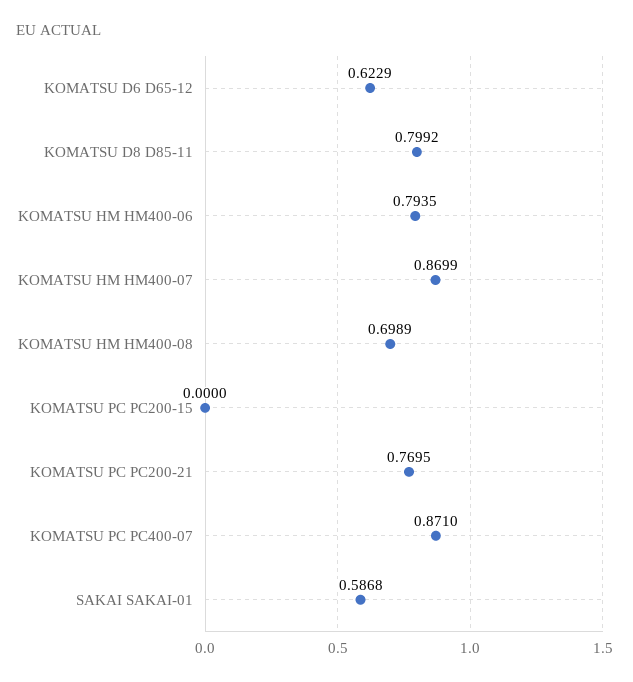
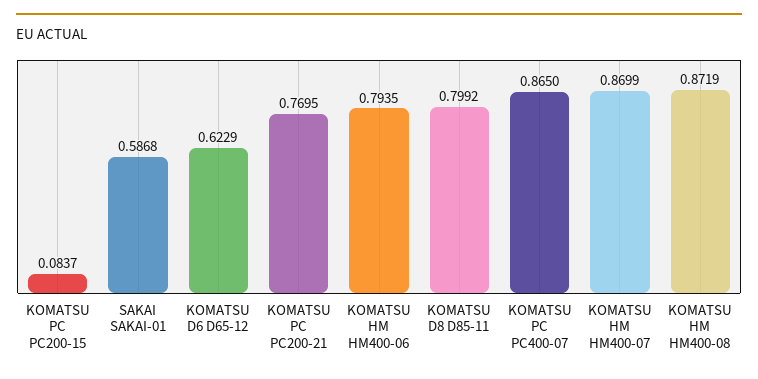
  {
    "KOMATSU D6 D65-12": 0.6229,
    "KOMATSU D8 D85-11": 0.7992,
    "KOMATSU HM HM400-06": 0.7935,
    "KOMATSU HM HM400-07": 0.8699,
-   "KOMATSU HM HM400-08": 0.6989,
+   "KOMATSU HM HM400-08": 0.8719,
-   "KOMATSU PC PC200-15": 0,
+   "KOMATSU PC PC200-15": 0.0837,
    "KOMATSU PC PC200-21": 0.7695,
-   "KOMATSU PC PC400-07": 0.871,
+   "KOMATSU PC PC400-07": 0.865,
    "SAKAI SAKAI-01": 0.5868
  }

